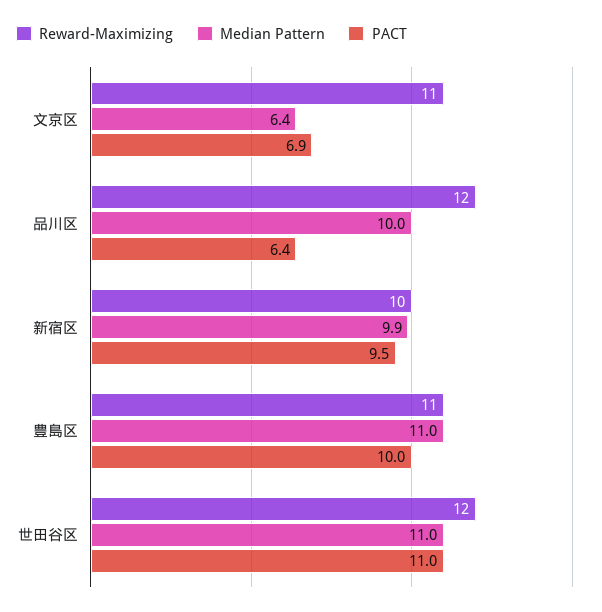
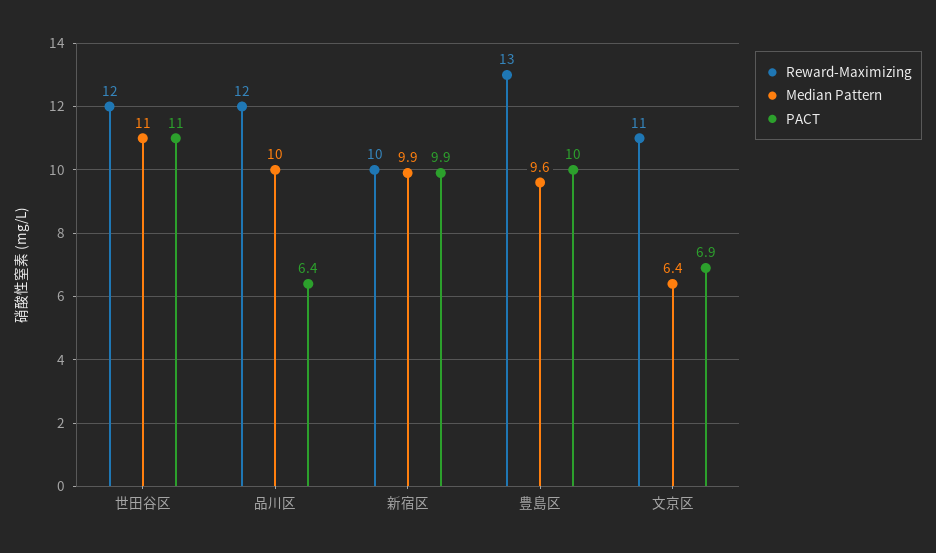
  {
    "Reward-Maximizing": {
      "文京区": 11,
      "品川区": 12,
      "新宿区": 10,
-     "豊島区": 11,
+     "豊島区": 13,
      "世田谷区": 12
    },
    "Median Pattern": {
      "文京区": 6.4,
      "品川区": 10,
      "新宿区": 9.9,
-     "豊島区": 11,
+     "豊島区": 9.6,
      "世田谷区": 11
    },
    "PACT": {
      "文京区": 6.9,
      "品川区": 6.4,
-     "新宿区": 9.5,
+     "新宿区": 9.9,
      "豊島区": 10,
      "世田谷区": 11
    }
  }

